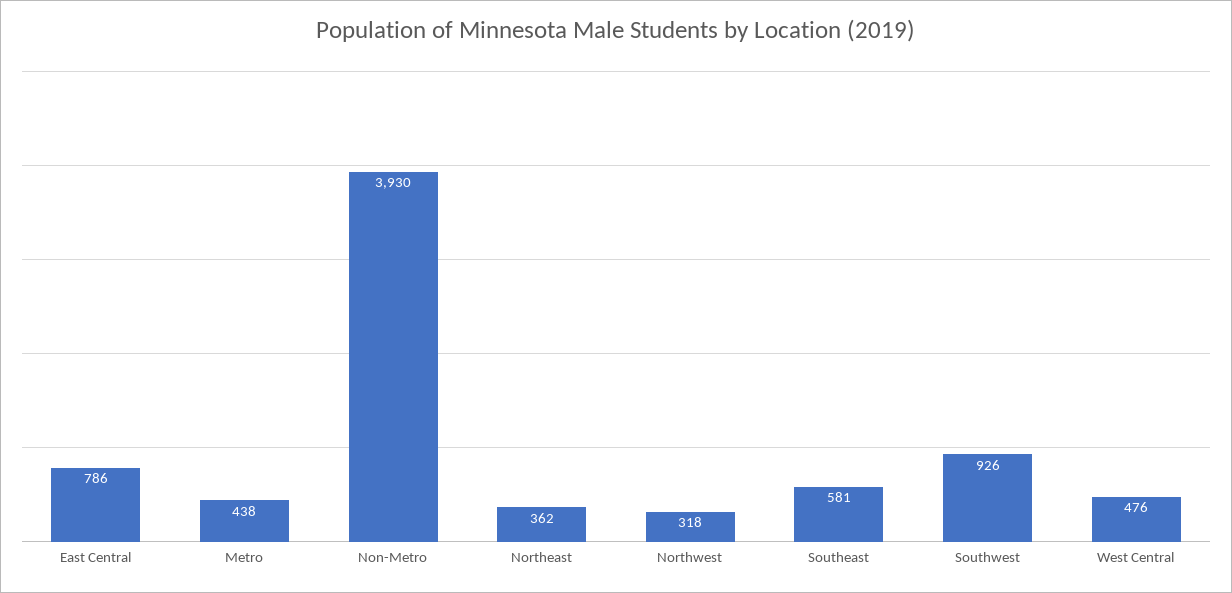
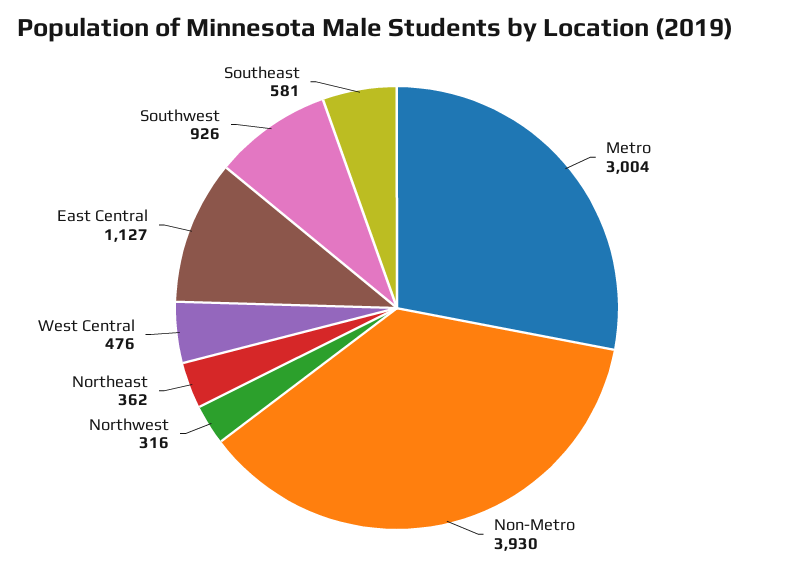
  {
-   "East Central": 786,
+   "East Central": 1127,
-   "Metro": 438,
+   "Metro": 3004,
    "Non-Metro": 3930,
    "Northeast": 362,
-   "Northwest": 318,
+   "Northwest": 316,
    "Southeast": 581,
    "Southwest": 926,
    "West Central": 476
  }

